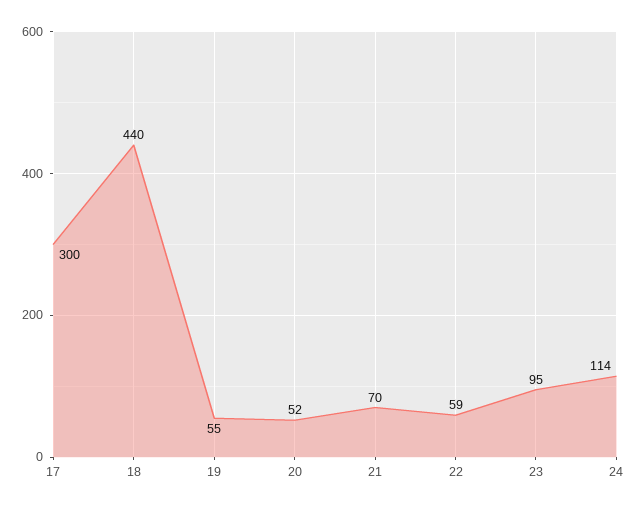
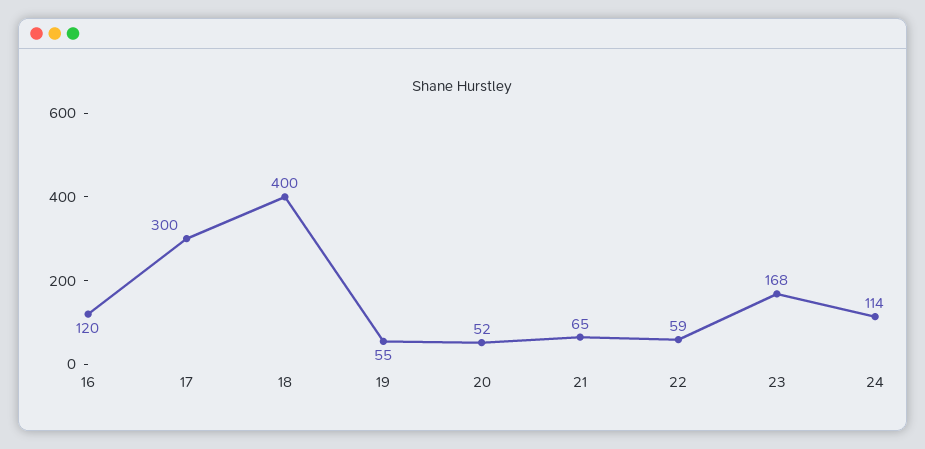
  {
    "17": 300,
-   "18": 440,
+   "18": 400,
    "19": 55,
    "20": 52,
-   "21": 70,
+   "21": 65,
    "22": 59,
-   "23": 95,
+   "23": 168,
-   "24": 114
+   "24": 114,
+   "16": 120
  }

